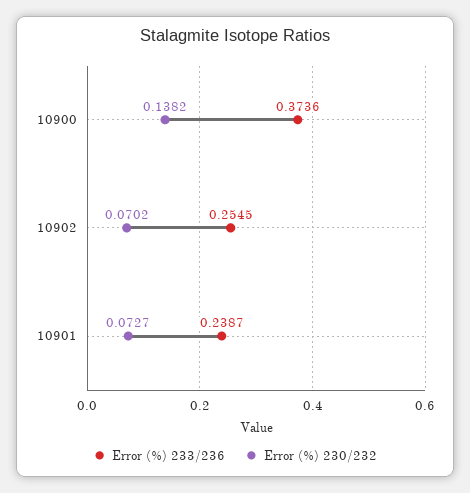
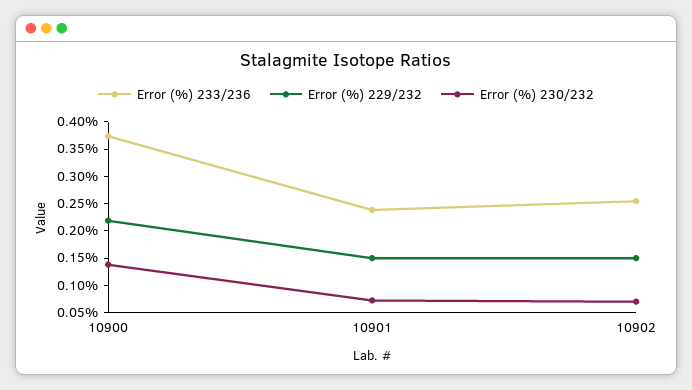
  {
    "Error (%) 233/236": {
      "10900": 0.3736,
      "10902": 0.2545,
      "10901": 0.2387
    },
    "Error (%) 230/232": {
      "10900": 0.1382,
      "10902": 0.0702,
      "10901": 0.0727
-   }
+   },
+   "Error (%) 229/232": {
+     "10900": 0.225,
+     "10901": 0.15,
+     "10902": 0.15
+   }
  }

